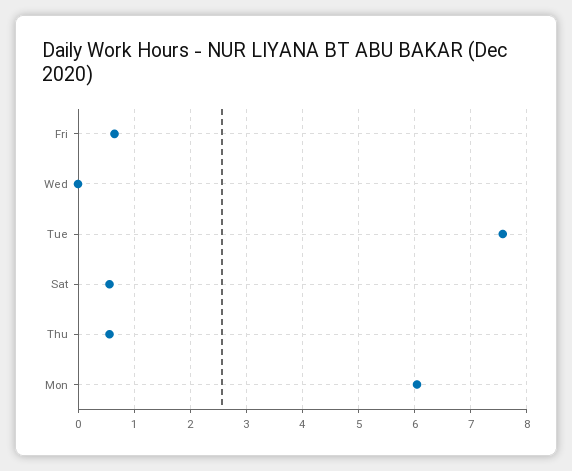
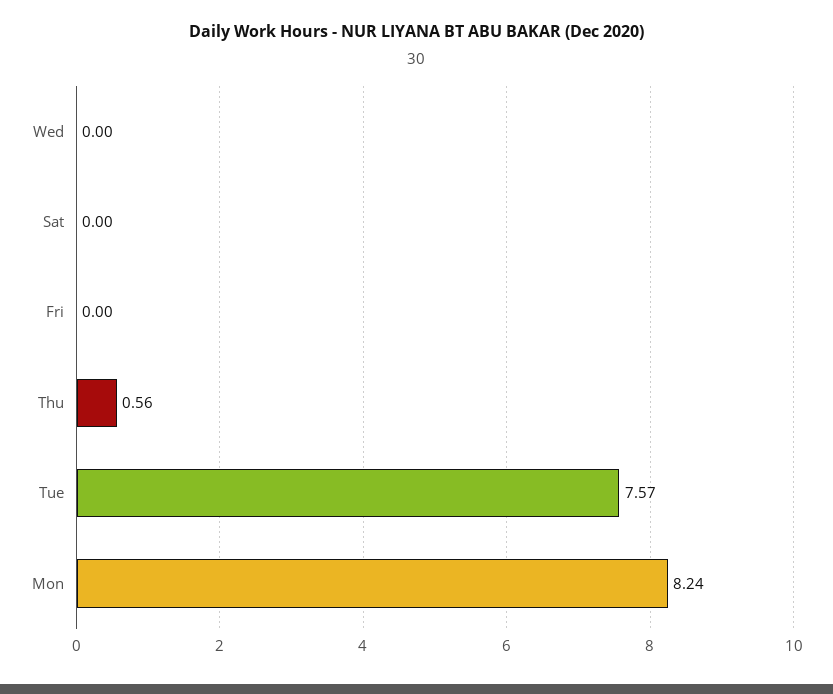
  {
-   "Fri": 0.6,
+   "Fri": 0,
    "Wed": 0,
    "Tue": 7.57,
-   "Sat": 0.6,
+   "Sat": 0,
    "Thu": 0.56,
-   "Mon": 6
+   "Mon": 8.24
  }

